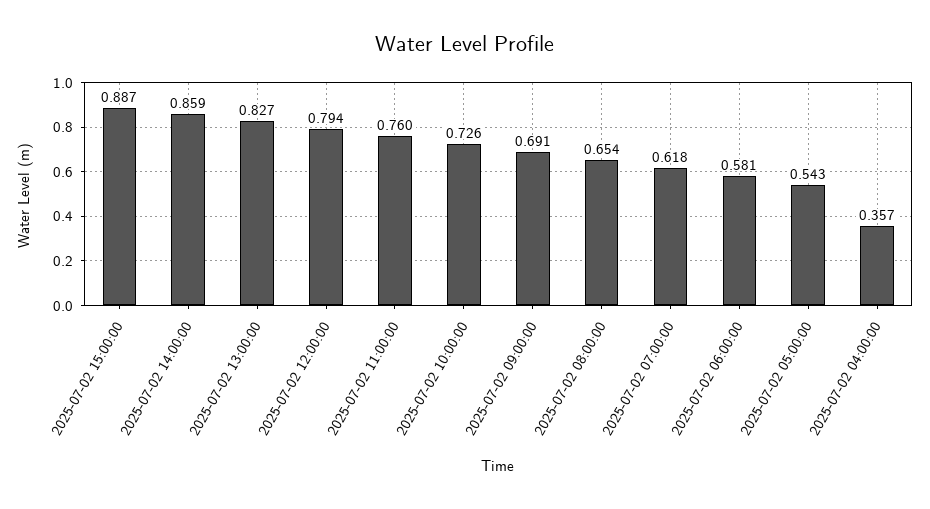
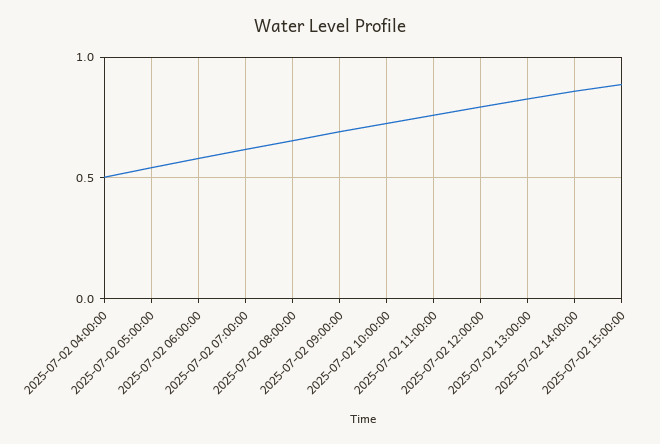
  {
    "2025-07-02 15:00:00": 0.887,
    "2025-07-02 14:00:00": 0.859,
    "2025-07-02 13:00:00": 0.827,
    "2025-07-02 12:00:00": 0.794,
    "2025-07-02 11:00:00": 0.76,
    "2025-07-02 10:00:00": 0.726,
    "2025-07-02 09:00:00": 0.691,
    "2025-07-02 08:00:00": 0.654,
    "2025-07-02 07:00:00": 0.618,
    "2025-07-02 06:00:00": 0.581,
    "2025-07-02 05:00:00": 0.543,
-   "2025-07-02 04:00:00": 0.357
+   "2025-07-02 04:00:00": 0.5
  }

